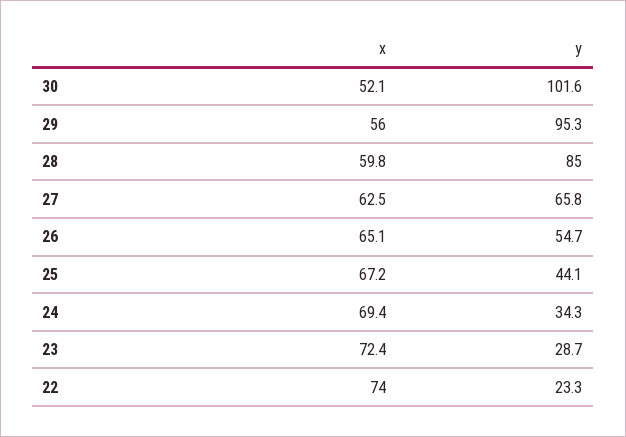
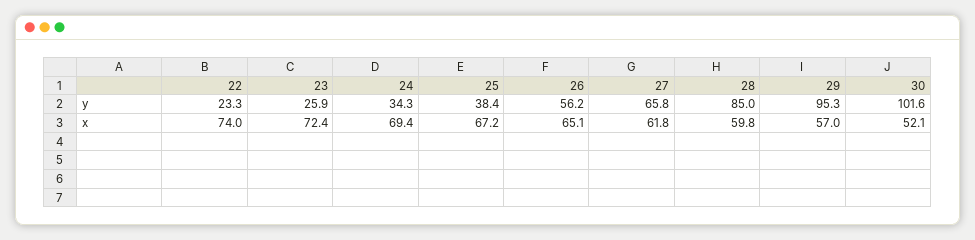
  {
    "x": {
      "30": 52.1,
-     "29": 56,
+     "29": 57,
      "28": 59.8,
-     "27": 62.5,
+     "27": 61.8,
      "26": 65.1,
      "25": 67.2,
      "24": 69.4,
      "23": 72.4,
      "22": 74
    },
    "y": {
      "30": 101.6,
      "29": 95.3,
      "28": 85,
      "27": 65.8,
-     "26": 54.7,
+     "26": 56.2,
-     "25": 44.1,
+     "25": 38.4,
      "24": 34.3,
-     "23": 28.7,
+     "23": 25.9,
      "22": 23.3
    }
  }

